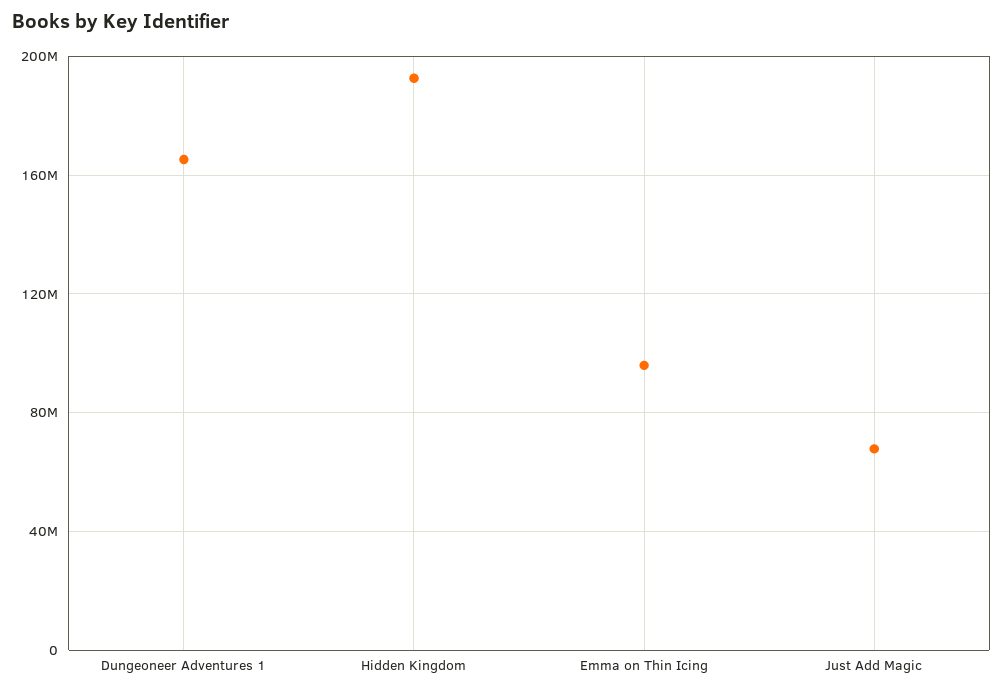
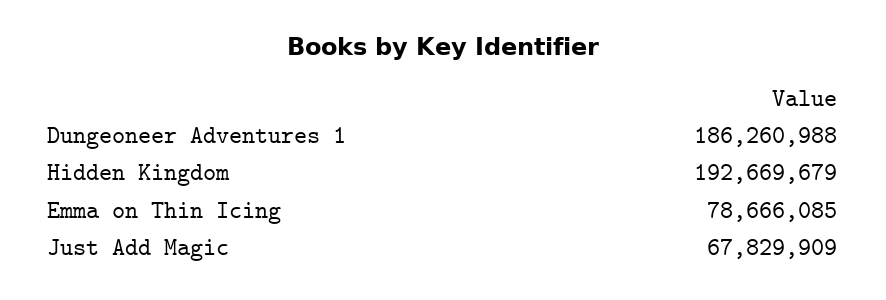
  {
-   "Dungeoneer Adventures 1": 165000000,
+   "Dungeoneer Adventures 1": 186260988,
    "Hidden Kingdom": 192669679,
-   "Emma on Thin Icing": 95000000,
+   "Emma on Thin Icing": 78666085,
    "Just Add Magic": 67829909
  }

